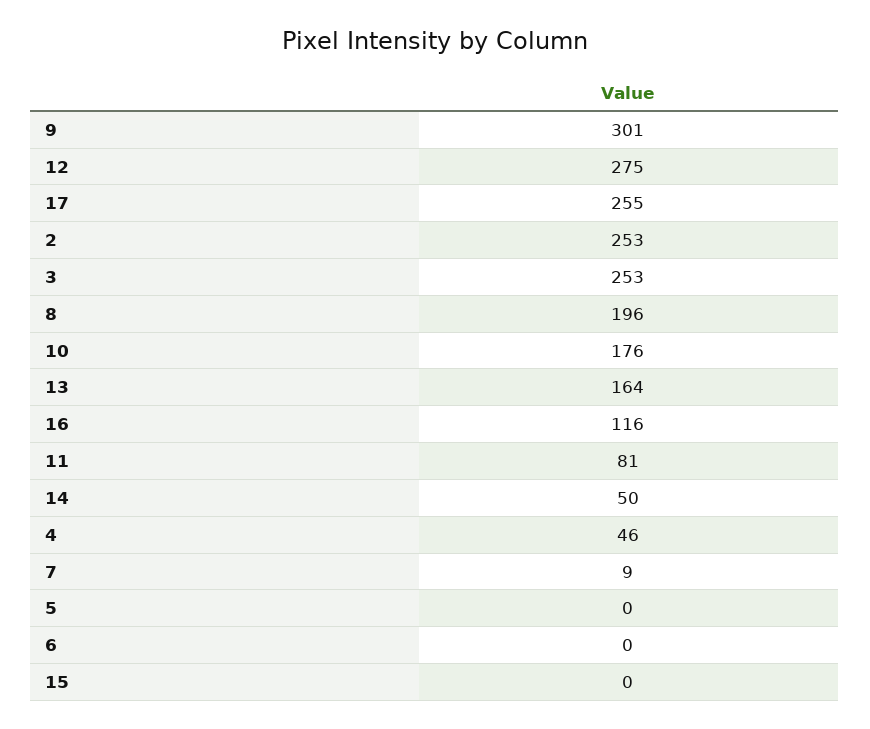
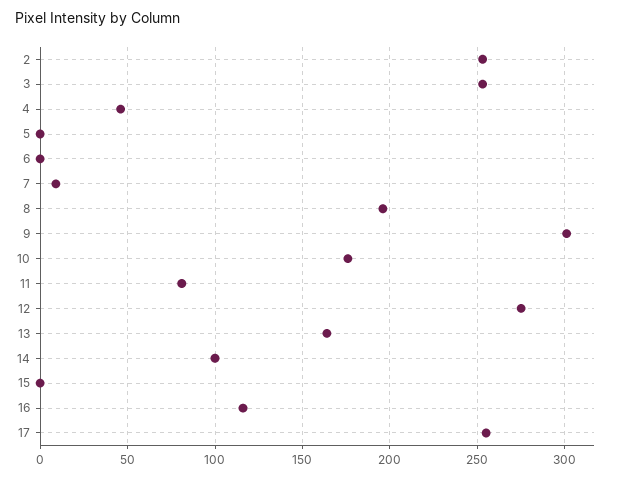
  {
    "9": 301,
    "12": 275,
    "17": 255,
    "2": 253,
    "3": 253,
    "8": 196,
    "10": 176,
    "13": 164,
    "16": 116,
    "11": 81,
-   "14": 50,
+   "14": 100,
    "4": 46,
    "7": 9,
    "5": 0,
    "6": 0,
    "15": 0
  }

